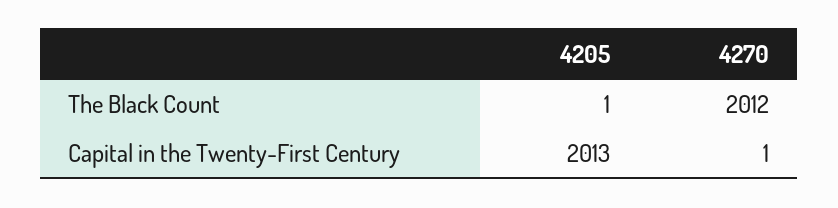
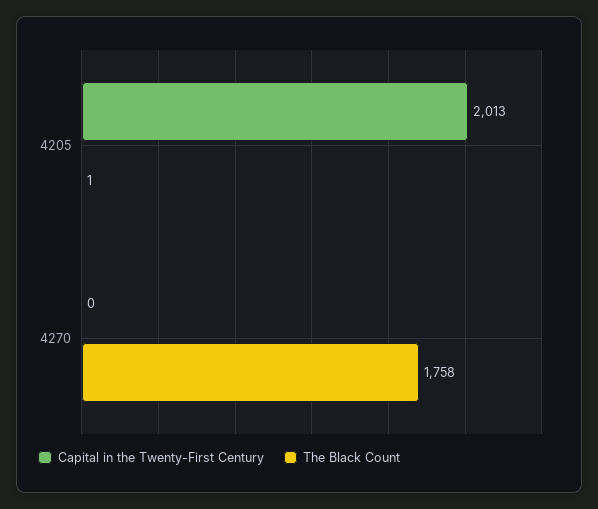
  {
    "The Black Count": {
      "4205": 1,
-     "4270": 2012
+     "4270": 1758
    },
    "Capital in the Twenty-First Century": {
      "4205": 2013,
-     "4270": 1
+     "4270": 0
    }
  }

